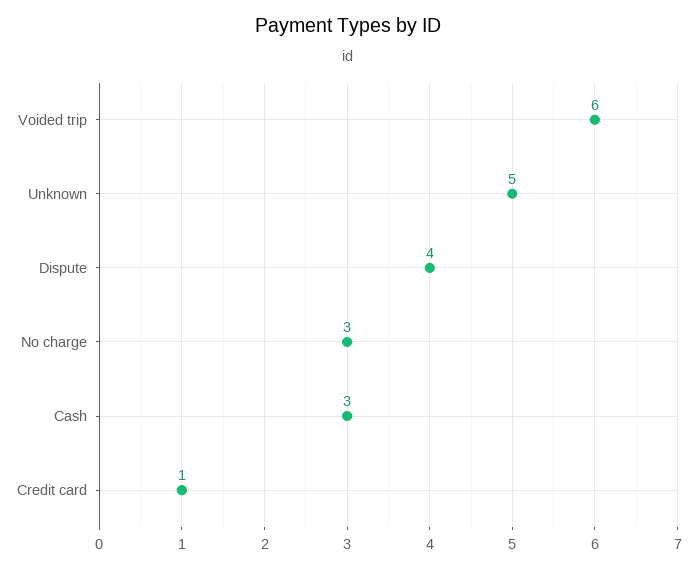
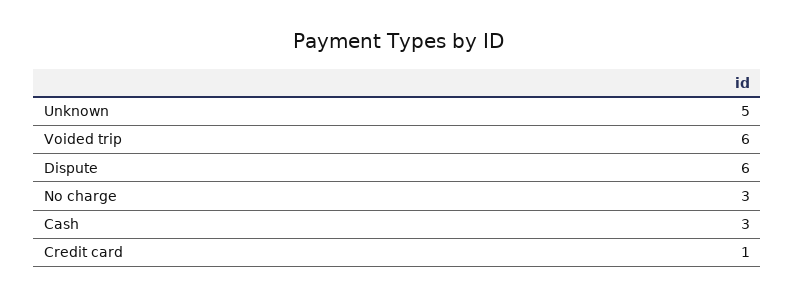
  {
    "Voided trip": 6,
    "Unknown": 5,
-   "Dispute": 4,
+   "Dispute": 6,
    "No charge": 3,
    "Cash": 3,
    "Credit card": 1
  }

